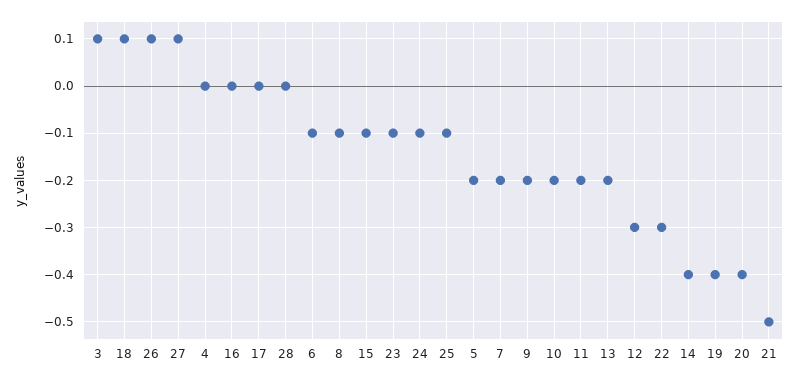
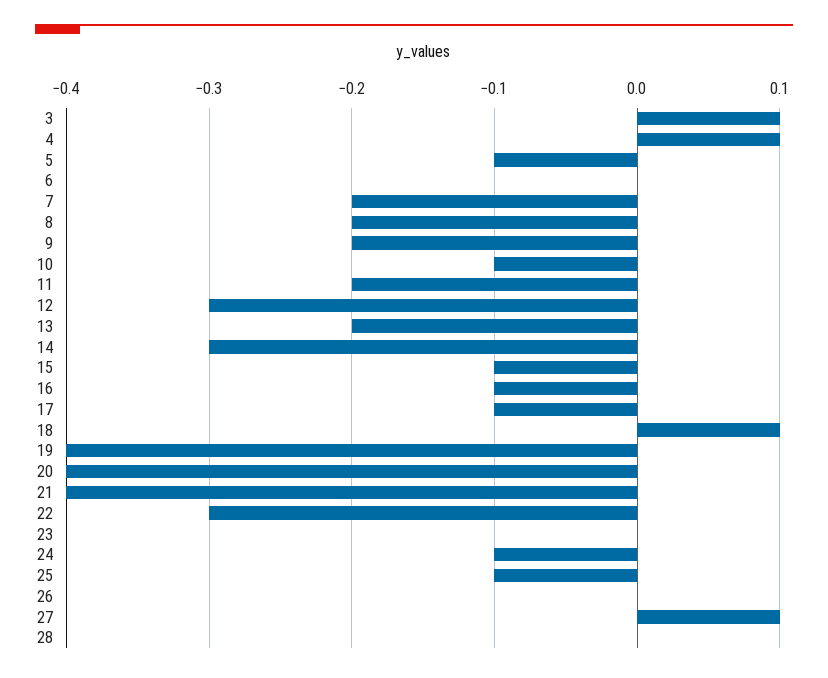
  {
    "3": 0.1,
    "18": 0.1,
-   "26": 0.1,
+   "26": 0,
    "27": 0.1,
-   "4": 0,
+   "4": 0.1,
-   "16": 0,
+   "16": -0.1,
-   "17": 0,
+   "17": -0.1,
    "28": 0,
-   "6": -0.1,
+   "6": 0,
-   "8": -0.1,
+   "8": -0.2,
    "15": -0.1,
-   "23": -0.1,
+   "23": 0,
    "24": -0.1,
    "25": -0.1,
-   "5": -0.2,
+   "5": -0.1,
    "7": -0.2,
    "9": -0.2,
-   "10": -0.2,
+   "10": -0.1,
    "11": -0.2,
    "13": -0.2,
    "12": -0.3,
    "22": -0.3,
-   "14": -0.4,
+   "14": -0.3,
    "19": -0.4,
    "20": -0.4,
-   "21": -0.5
+   "21": -0.4
  }

